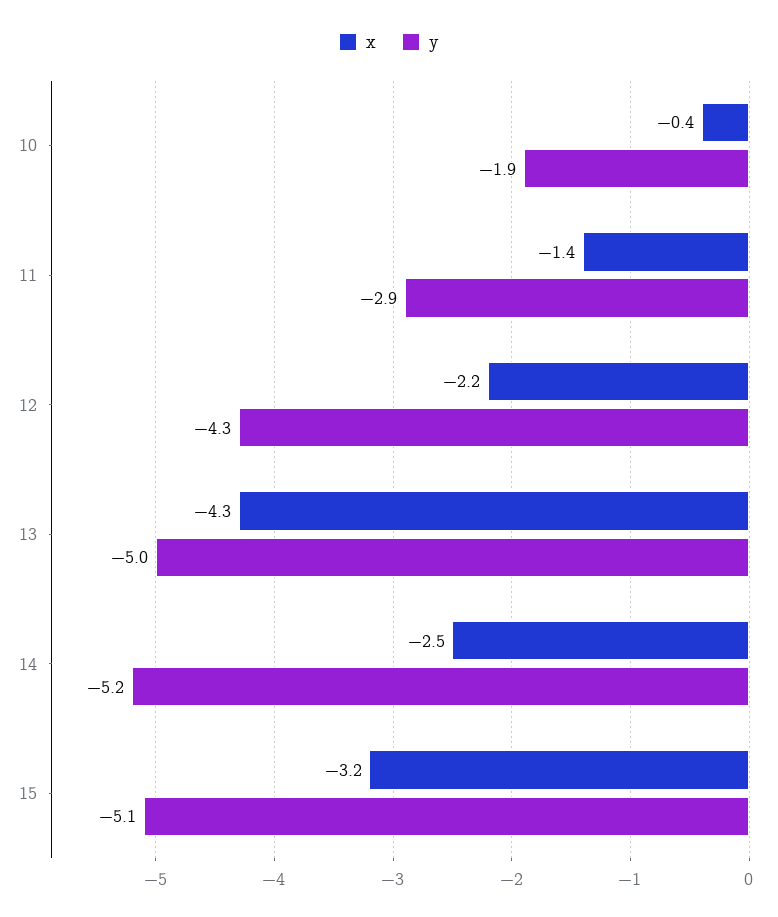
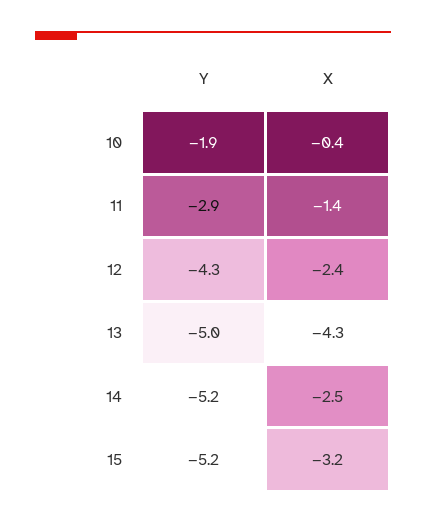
  {
    "x": {
      "10": -0.4,
      "11": -1.4,
-     "12": -2.2,
+     "12": -2.4,
      "13": -4.3,
      "14": -2.5,
      "15": -3.2
    },
    "y": {
      "10": -1.9,
      "11": -2.9,
      "12": -4.3,
      "13": -5,
      "14": -5.2,
-     "15": -5.1
+     "15": -5.2
    }
  }

